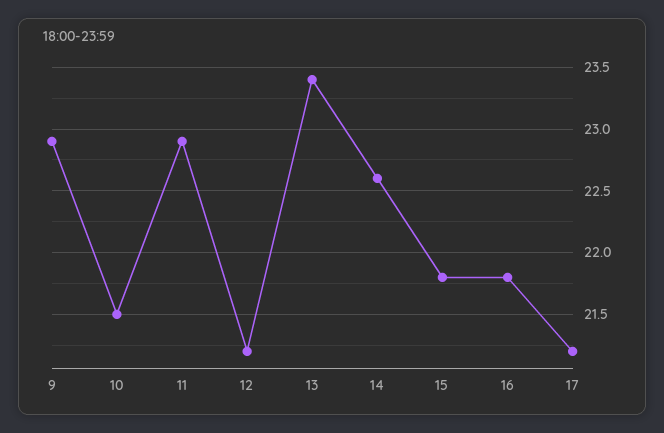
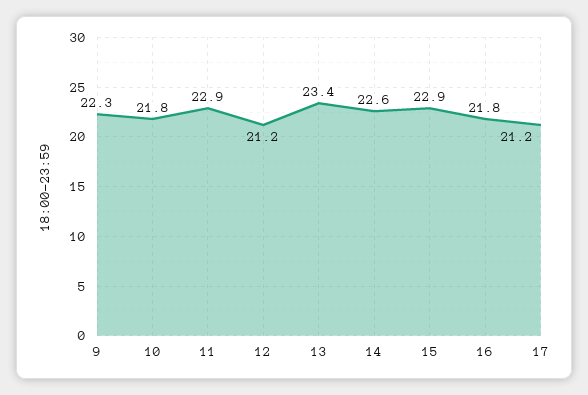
  {
-   "9": 22.9,
+   "9": 22.3,
-   "10": 21.5,
+   "10": 21.8,
    "11": 22.9,
    "12": 21.2,
    "13": 23.4,
    "14": 22.6,
-   "15": 21.8,
+   "15": 22.9,
    "16": 21.8,
    "17": 21.2
  }

